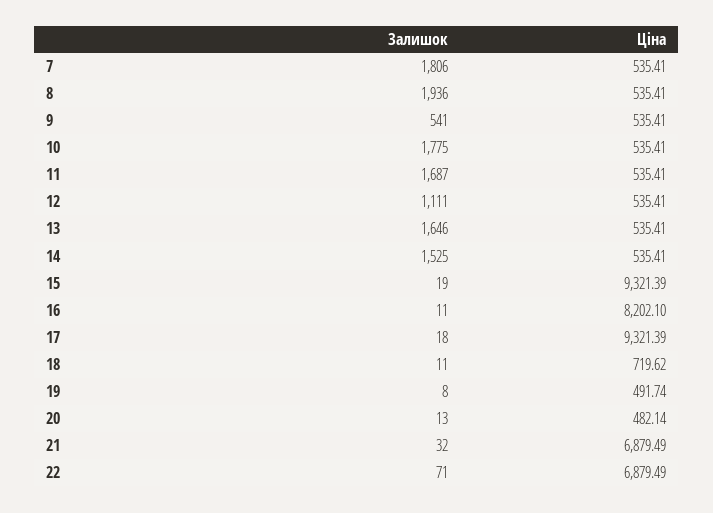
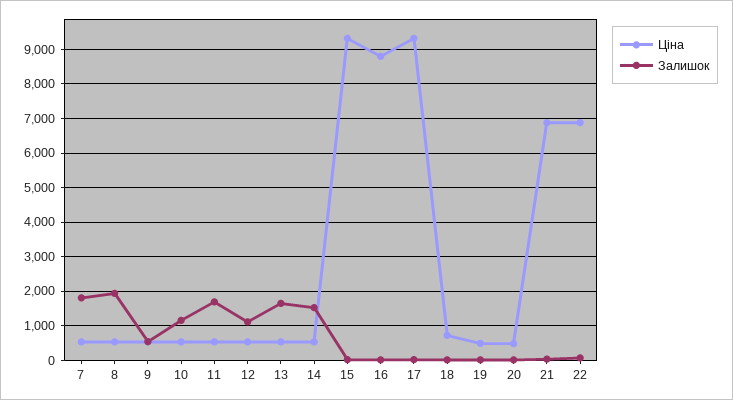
  {
    "Залишок": {
      "7": 1806,
      "8": 1936,
      "9": 541,
-     "10": 1775,
+     "10": 1200,
      "11": 1687,
      "12": 1111,
      "13": 1646,
      "14": 1525,
      "15": 19,
      "16": 11,
      "17": 18,
      "18": 11,
      "19": 8,
      "20": 13,
      "21": 32,
      "22": 71
    },
    "Ціна": {
      "7": 535.41,
      "8": 535.41,
      "9": 535.41,
      "10": 535.41,
      "11": 535.41,
      "12": 535.41,
      "13": 535.41,
      "14": 535.41,
      "15": 9321.39,
-     "16": 8202.1,
+     "16": 8800,
      "17": 9321.39,
      "18": 719.62,
      "19": 491.74,
      "20": 482.14,
      "21": 6879.49,
      "22": 6879.49
    }
  }

